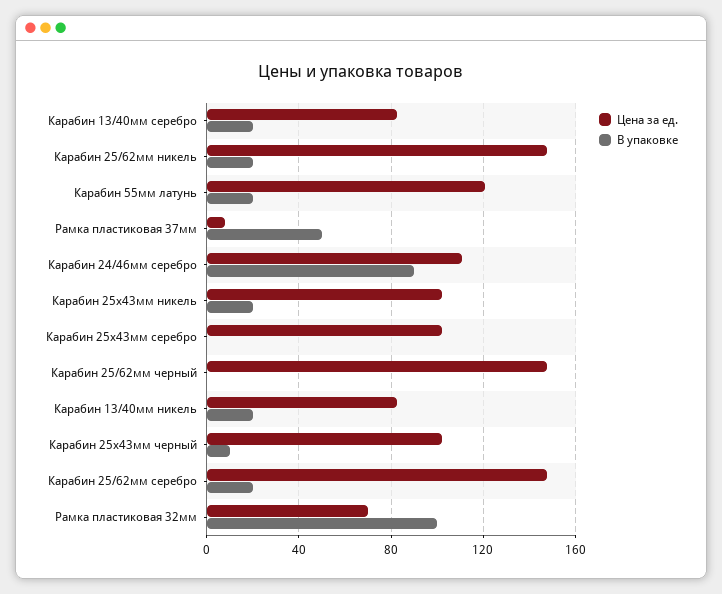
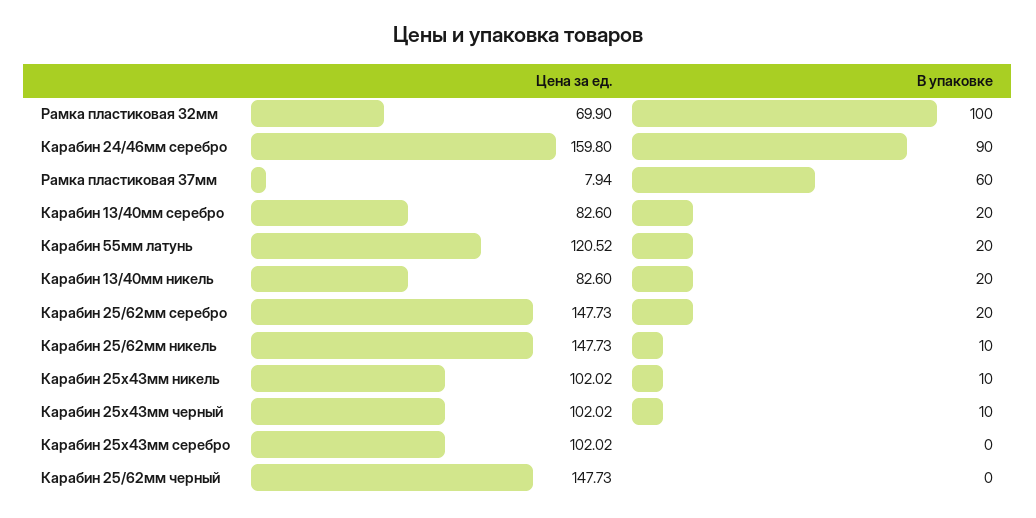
  {
    "Цена за ед.": {
      "Карабин 13/40мм серебро": 82.6,
      "Карабин 25/62мм никель": 147.73,
      "Карабин 55мм латунь": 120.52,
      "Рамка пластиковая 37мм": 7.94,
-     "Карабин 24/46мм серебро": 110,
+     "Карабин 24/46мм серебро": 159.8,
      "Карабин 25х43мм никель": 102.02,
      "Карабин 25х43мм серебро": 102.02,
      "Карабин 25/62мм черный": 147.73,
      "Карабин 13/40мм никель": 82.6,
      "Карабин 25х43мм черный": 102.02,
      "Карабин 25/62мм серебро": 147.73,
      "Рамка пластиковая 32мм": 69.9
    },
    "В упаковке": {
      "Карабин 13/40мм серебро": 20,
-     "Карабин 25/62мм никель": 20,
+     "Карабин 25/62мм никель": 10,
      "Карабин 55мм латунь": 20,
-     "Рамка пластиковая 37мм": 50,
+     "Рамка пластиковая 37мм": 60,
      "Карабин 24/46мм серебро": 90,
-     "Карабин 25х43мм никель": 20,
+     "Карабин 25х43мм никель": 10,
      "Карабин 25х43мм серебро": 0,
      "Карабин 25/62мм черный": 0,
      "Карабин 13/40мм никель": 20,
      "Карабин 25х43мм черный": 10,
      "Карабин 25/62мм серебро": 20,
      "Рамка пластиковая 32мм": 100
    }
  }

